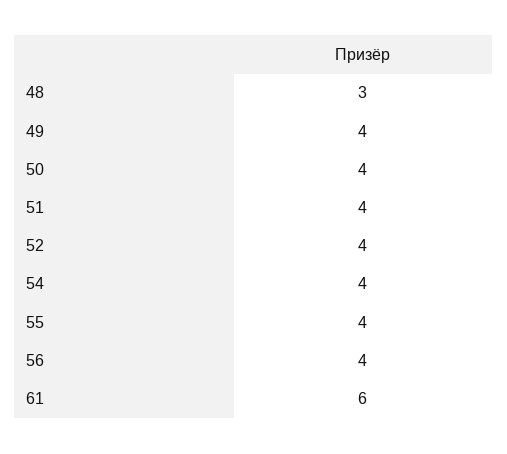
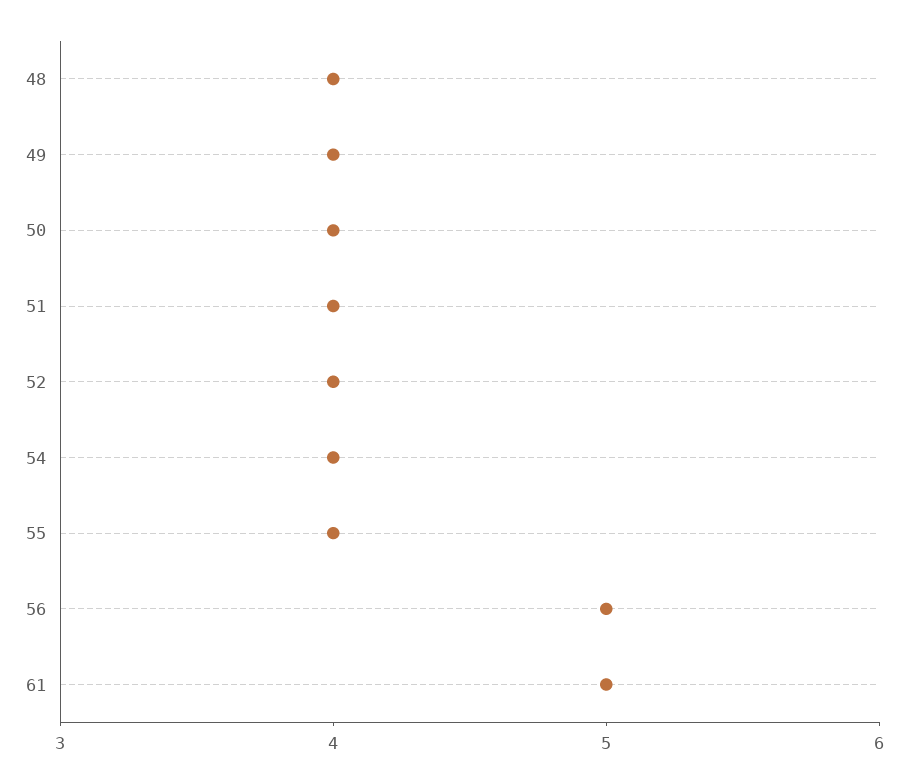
  {
-   "48": 3,
+   "48": 4,
    "49": 4,
    "50": 4,
    "51": 4,
    "52": 4,
    "54": 4,
    "55": 4,
-   "56": 4,
+   "56": 5,
-   "61": 6
+   "61": 5
  }

